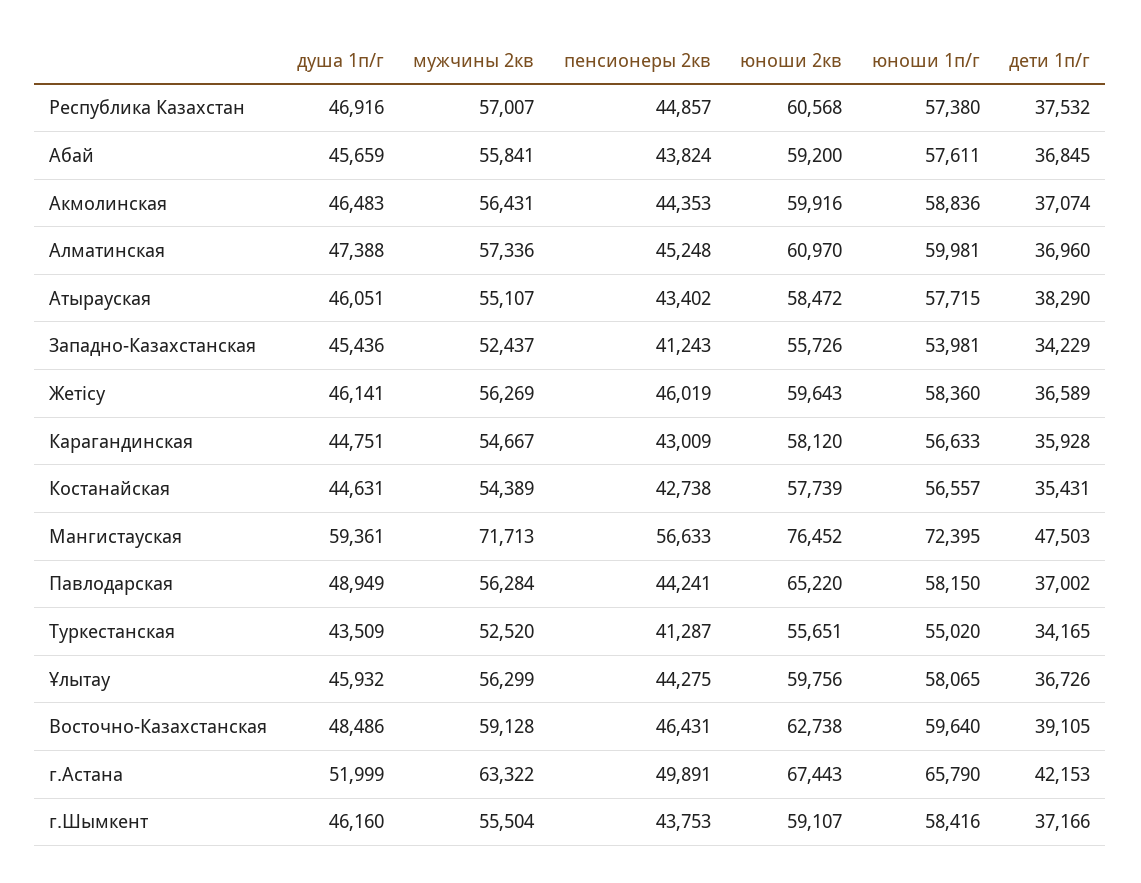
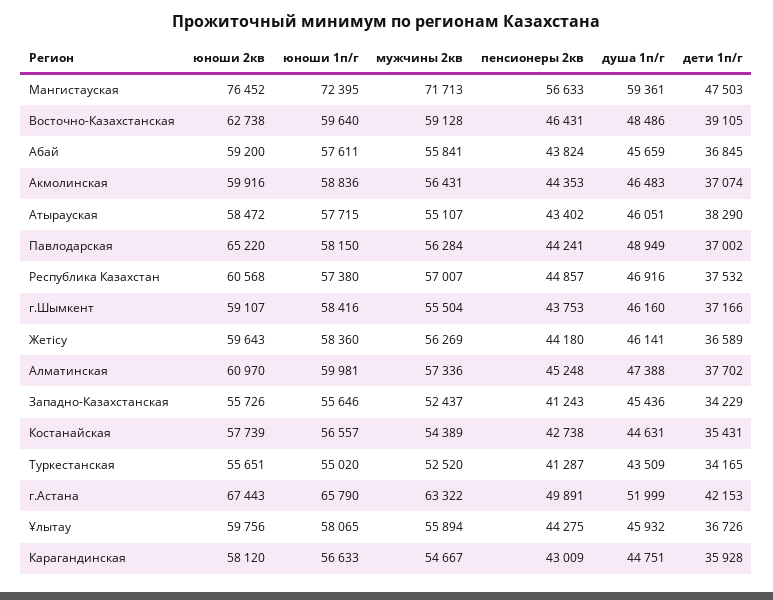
  {
    "душа 1п/г": {
      "Республика Казахстан": 46916,
      "Абай": 45659,
      "Акмолинская": 46483,
      "Алматинская": 47388,
      "Атырауская": 46051,
      "Западно-Казахстанская": 45436,
      "Жетісу": 46141,
      "Карагандинская": 44751,
      "Костанайская": 44631,
      "Мангистауская": 59361,
      "Павлодарская": 48949,
      "Туркестанская": 43509,
      "Ұлытау": 45932,
      "Восточно-Казахстанская": 48486,
      "г.Астана": 51999,
      "г.Шымкент": 46160
    },
    "мужчины 2кв": {
      "Республика Казахстан": 57007,
      "Абай": 55841,
      "Акмолинская": 56431,
      "Алматинская": 57336,
      "Атырауская": 55107,
      "Западно-Казахстанская": 52437,
      "Жетісу": 56269,
      "Карагандинская": 54667,
      "Костанайская": 54389,
      "Мангистауская": 71713,
      "Павлодарская": 56284,
      "Туркестанская": 52520,
-     "Ұлытау": 56299,
+     "Ұлытау": 55894,
      "Восточно-Казахстанская": 59128,
      "г.Астана": 63322,
      "г.Шымкент": 55504
    },
    "пенсионеры 2кв": {
      "Республика Казахстан": 44857,
      "Абай": 43824,
      "Акмолинская": 44353,
      "Алматинская": 45248,
      "Атырауская": 43402,
      "Западно-Казахстанская": 41243,
-     "Жетісу": 46019,
+     "Жетісу": 44180,
      "Карагандинская": 43009,
      "Костанайская": 42738,
      "Мангистауская": 56633,
      "Павлодарская": 44241,
      "Туркестанская": 41287,
      "Ұлытау": 44275,
      "Восточно-Казахстанская": 46431,
      "г.Астана": 49891,
      "г.Шымкент": 43753
    },
    "юноши 2кв": {
      "Республика Казахстан": 60568,
      "Абай": 59200,
      "Акмолинская": 59916,
      "Алматинская": 60970,
      "Атырауская": 58472,
      "Западно-Казахстанская": 55726,
      "Жетісу": 59643,
      "Карагандинская": 58120,
      "Костанайская": 57739,
      "Мангистауская": 76452,
      "Павлодарская": 65220,
      "Туркестанская": 55651,
      "Ұлытау": 59756,
      "Восточно-Казахстанская": 62738,
      "г.Астана": 67443,
      "г.Шымкент": 59107
    },
    "юноши 1п/г": {
      "Республика Казахстан": 57380,
      "Абай": 57611,
      "Акмолинская": 58836,
      "Алматинская": 59981,
      "Атырауская": 57715,
-     "Западно-Казахстанская": 53981,
+     "Западно-Казахстанская": 55646,
      "Жетісу": 58360,
      "Карагандинская": 56633,
      "Костанайская": 56557,
      "Мангистауская": 72395,
      "Павлодарская": 58150,
      "Туркестанская": 55020,
      "Ұлытау": 58065,
      "Восточно-Казахстанская": 59640,
      "г.Астана": 65790,
      "г.Шымкент": 58416
    },
    "дети 1п/г": {
      "Республика Казахстан": 37532,
      "Абай": 36845,
      "Акмолинская": 37074,
-     "Алматинская": 36960,
+     "Алматинская": 37702,
      "Атырауская": 38290,
      "Западно-Казахстанская": 34229,
      "Жетісу": 36589,
      "Карагандинская": 35928,
      "Костанайская": 35431,
      "Мангистауская": 47503,
      "Павлодарская": 37002,
      "Туркестанская": 34165,
      "Ұлытау": 36726,
      "Восточно-Казахстанская": 39105,
      "г.Астана": 42153,
      "г.Шымкент": 37166
    }
  }

